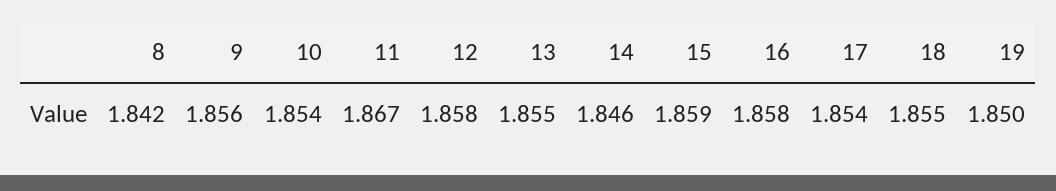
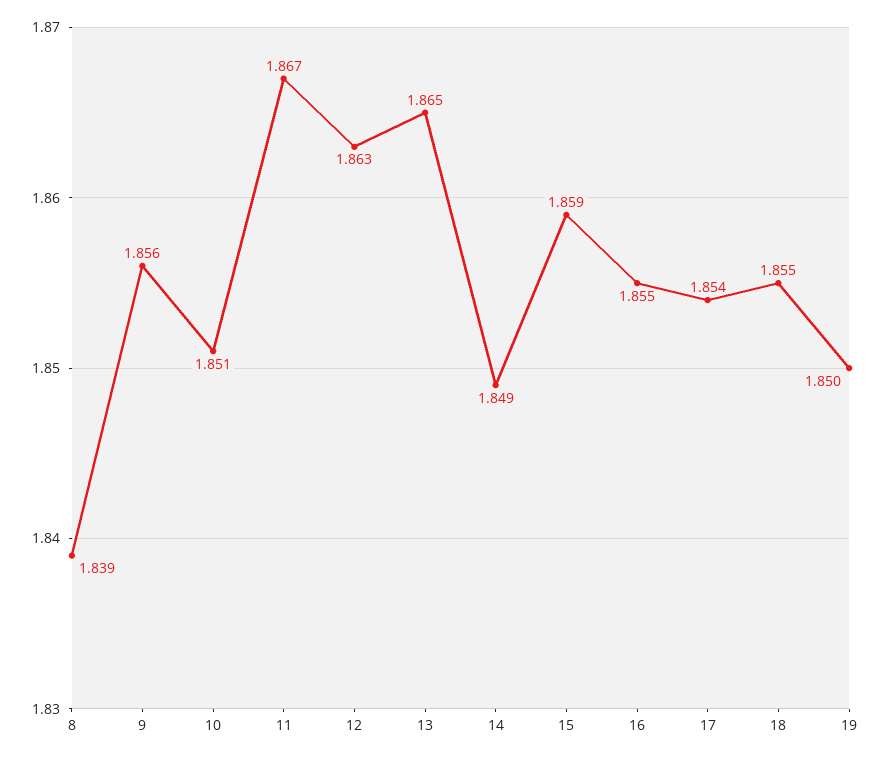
  {
-   "8": 1.842,
+   "8": 1.839,
    "9": 1.856,
-   "10": 1.854,
+   "10": 1.851,
    "11": 1.867,
-   "12": 1.858,
+   "12": 1.863,
-   "13": 1.855,
+   "13": 1.865,
-   "14": 1.846,
+   "14": 1.849,
    "15": 1.859,
-   "16": 1.858,
+   "16": 1.855,
    "17": 1.854,
    "18": 1.855,
    "19": 1.85
  }

